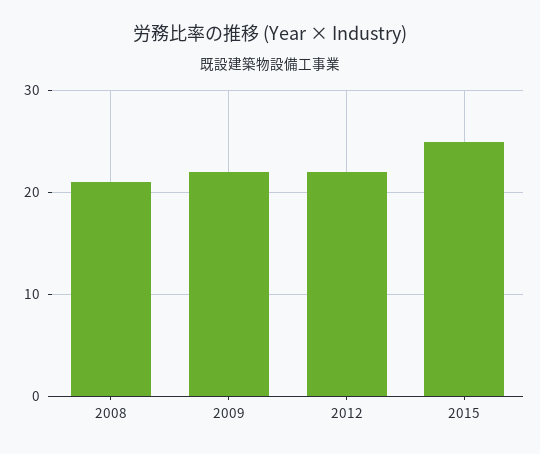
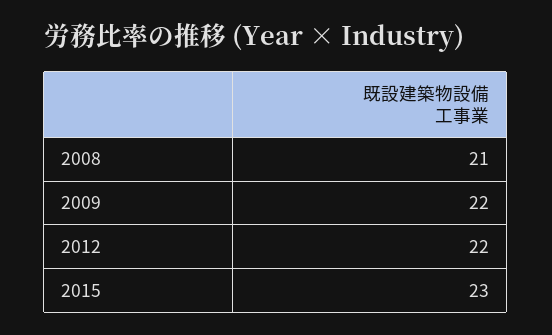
  {
    "2008": 21,
    "2009": 22,
    "2012": 22,
-   "2015": 25
+   "2015": 23
  }

